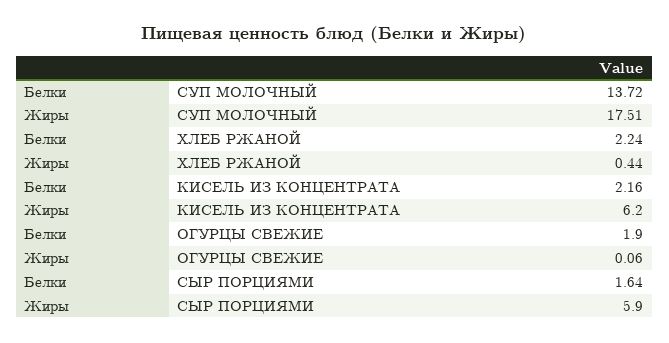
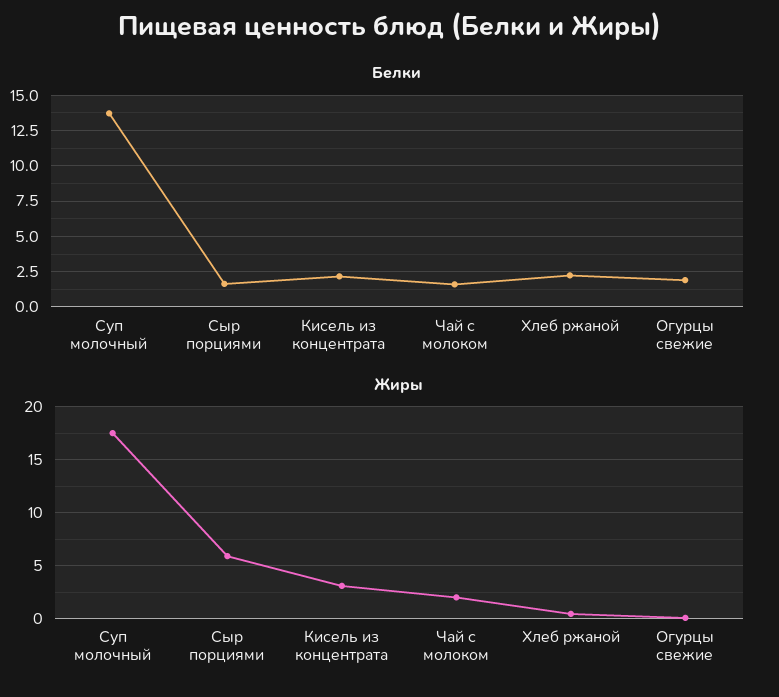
  {
    "Белки": {
      "СУП МОЛОЧНЫЙ": 13.72,
      "ХЛЕБ РЖАНОЙ": 2.24,
      "КИСЕЛЬ ИЗ КОНЦЕНТРАТА": 2.16,
      "ОГУРЦЫ СВЕЖИЕ": 1.9,
-     "СЫР ПОРЦИЯМИ": 1.64
+     "СЫР ПОРЦИЯМИ": 1.64,
+     "Чай с молоком": 1.5
    },
    "Жиры": {
      "СУП МОЛОЧНЫЙ": 17.51,
      "ХЛЕБ РЖАНОЙ": 0.44,
-     "КИСЕЛЬ ИЗ КОНЦЕНТРАТА": 6.2,
+     "КИСЕЛЬ ИЗ КОНЦЕНТРАТА": 3,
      "ОГУРЦЫ СВЕЖИЕ": 0.06,
-     "СЫР ПОРЦИЯМИ": 5.9
+     "СЫР ПОРЦИЯМИ": 5.9,
+     "Чай с молоком": 2
    }
  }

